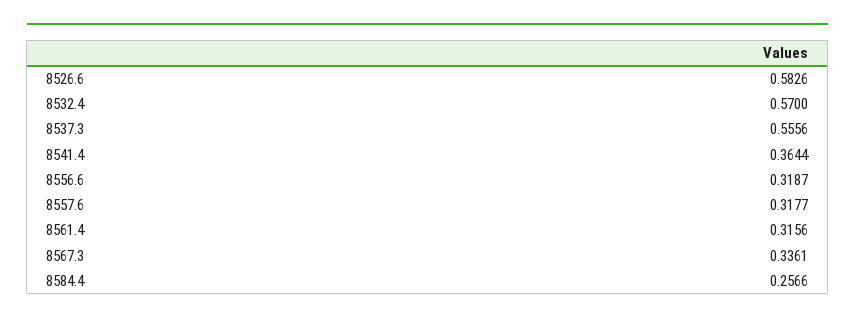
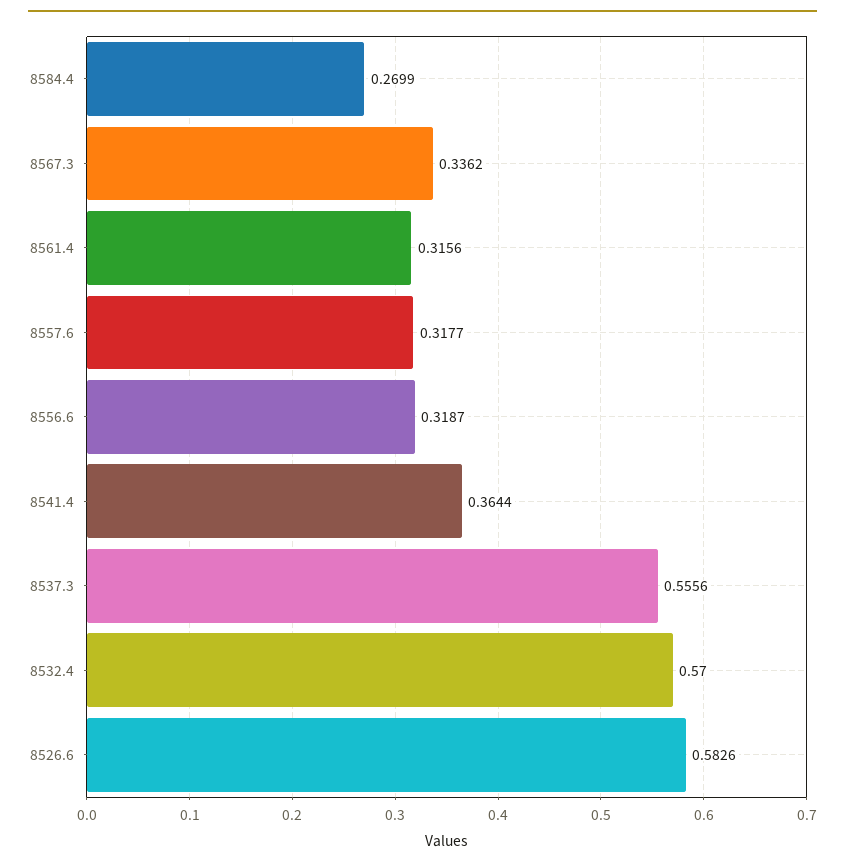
  {
    "8526.6": 0.5826,
    "8532.4": 0.57,
    "8537.3": 0.5556,
    "8541.4": 0.3644,
    "8556.6": 0.3187,
    "8557.6": 0.3177,
    "8561.4": 0.3156,
-   "8567.3": 0.3361,
+   "8567.3": 0.3362,
-   "8584.4": 0.2566
+   "8584.4": 0.2699
  }

